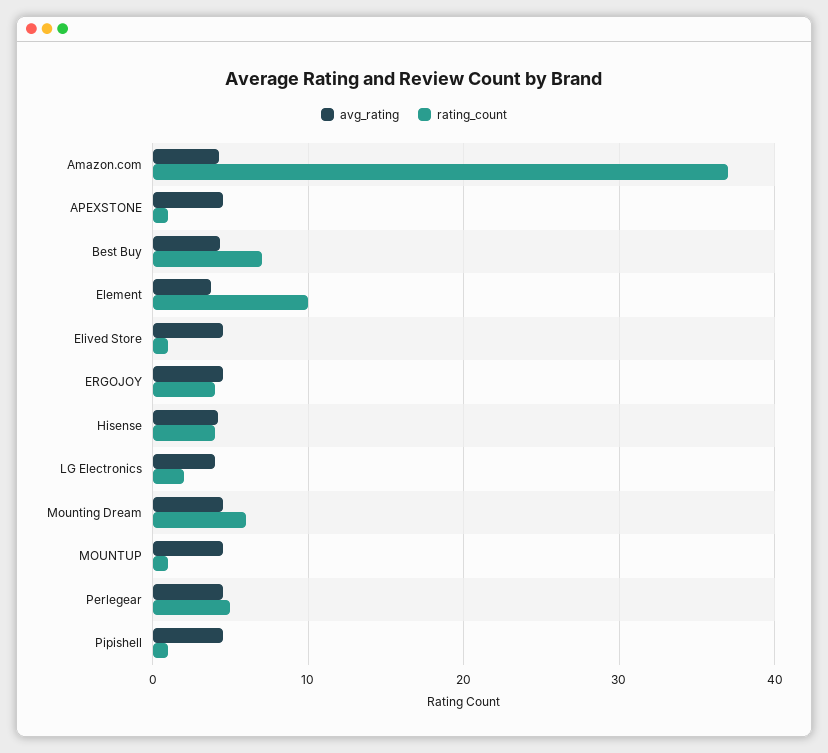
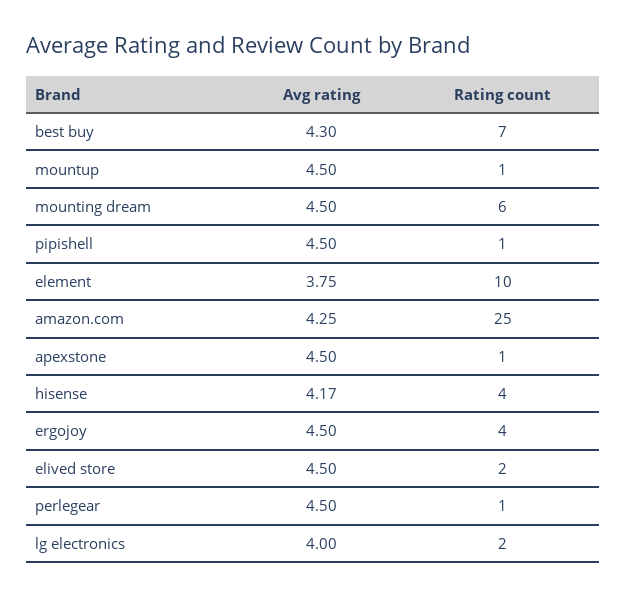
  {
    "avg_rating": {
      "Amazon.com": 4.25,
      "APEXSTONE": 4.5,
      "Best Buy": 4.3,
      "Element": 3.75,
      "Elived Store": 4.5,
      "ERGOJOY": 4.5,
      "Hisense": 4.17,
      "LG Electronics": 4,
      "Mounting Dream": 4.5,
      "MOUNTUP": 4.5,
      "Perlegear": 4.5,
      "Pipishell": 4.5
    },
    "rating_count": {
-     "Amazon.com": 37,
+     "Amazon.com": 25,
      "APEXSTONE": 1,
      "Best Buy": 7,
      "Element": 10,
-     "Elived Store": 1,
+     "Elived Store": 2,
      "ERGOJOY": 4,
      "Hisense": 4,
      "LG Electronics": 2,
      "Mounting Dream": 6,
      "MOUNTUP": 1,
-     "Perlegear": 5,
+     "Perlegear": 1,
      "Pipishell": 1
    }
  }

